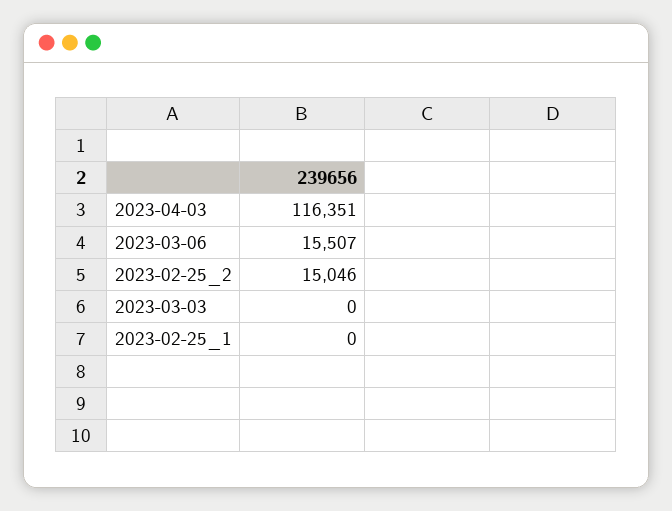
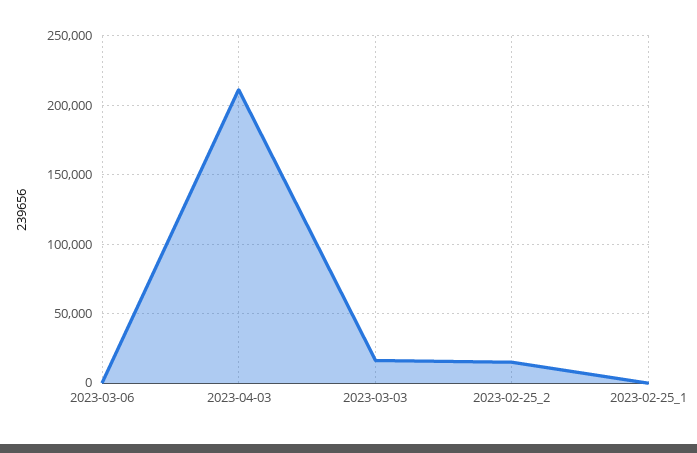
  {
-   "2023-04-03": 116351,
+   "2023-04-03": 210000,
-   "2023-03-06": 15507,
+   "2023-03-06": 0,
    "2023-02-25_2": 15046,
-   "2023-03-03": 0,
+   "2023-03-03": 15000,
    "2023-02-25_1": 0
  }

